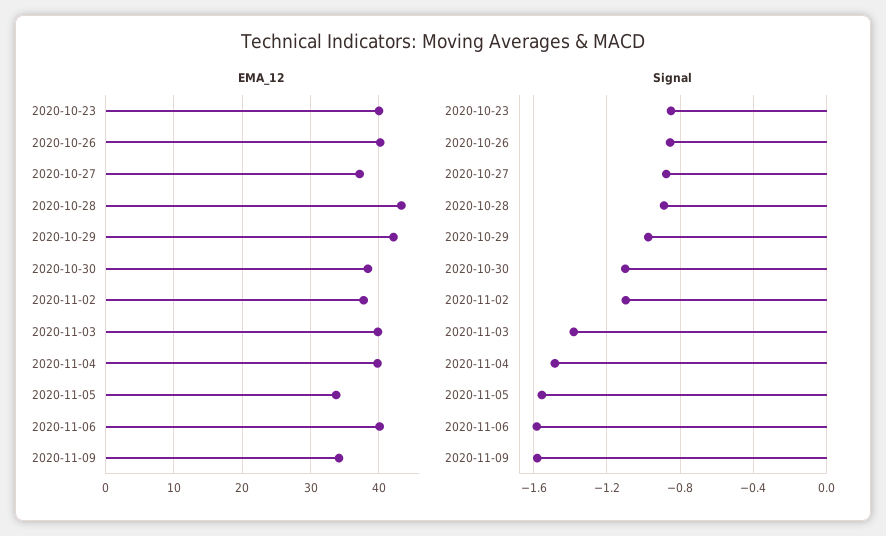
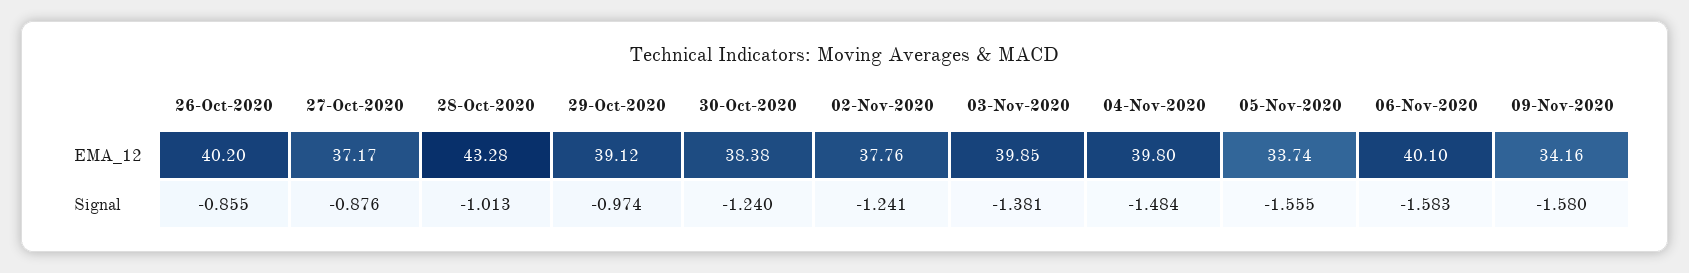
  {
    "EMA_12": {
-     "2020-10-23": 40,
      "2020-10-26": 40.2,
      "2020-10-27": 37.17,
      "2020-10-28": 43.28,
-     "2020-10-29": 42,
+     "2020-10-29": 39.12,
      "2020-10-30": 38.38,
      "2020-11-02": 37.76,
      "2020-11-03": 39.85,
      "2020-11-04": 39.8,
      "2020-11-05": 33.74,
      "2020-11-06": 40.1,
      "2020-11-09": 34.16
    },
    "Signal": {
-     "2020-10-23": -0.85,
      "2020-10-26": -0.855,
      "2020-10-27": -0.876,
-     "2020-10-28": -0.9,
+     "2020-10-28": -1.013,
      "2020-10-29": -0.974,
-     "2020-10-30": -1.1,
+     "2020-10-30": -1.24,
-     "2020-11-02": -1.1,
+     "2020-11-02": -1.241,
      "2020-11-03": -1.381,
      "2020-11-04": -1.484,
      "2020-11-05": -1.555,
      "2020-11-06": -1.583,
      "2020-11-09": -1.58
    }
  }

